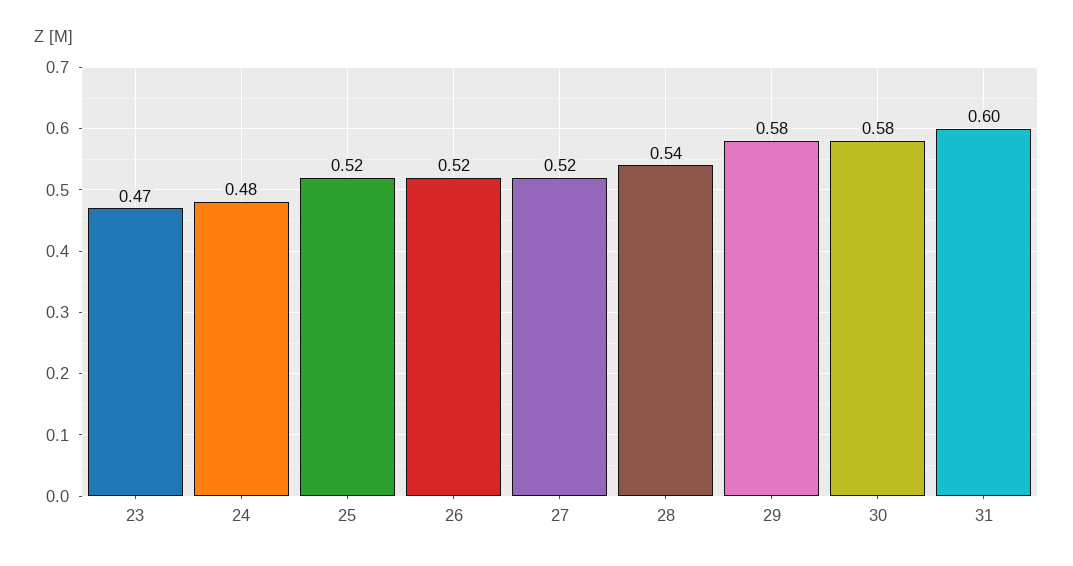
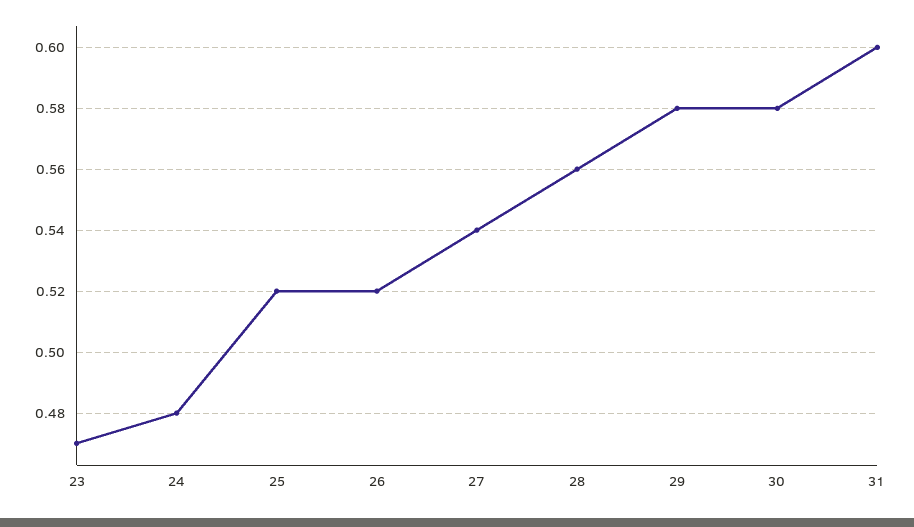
  {
    "23": 0.47,
    "24": 0.48,
    "25": 0.52,
    "26": 0.52,
-   "27": 0.52,
+   "27": 0.54,
-   "28": 0.54,
+   "28": 0.56,
    "29": 0.58,
    "30": 0.58,
    "31": 0.6
  }

